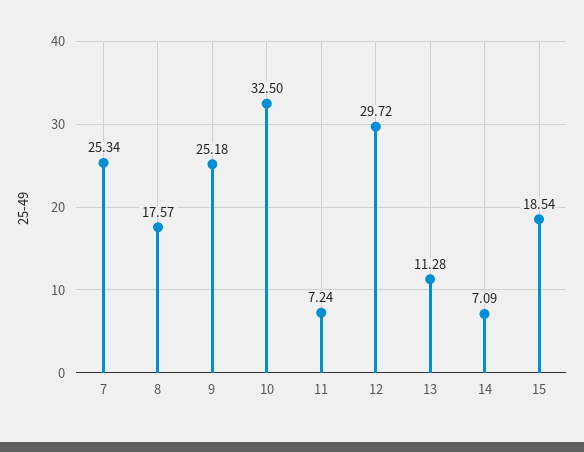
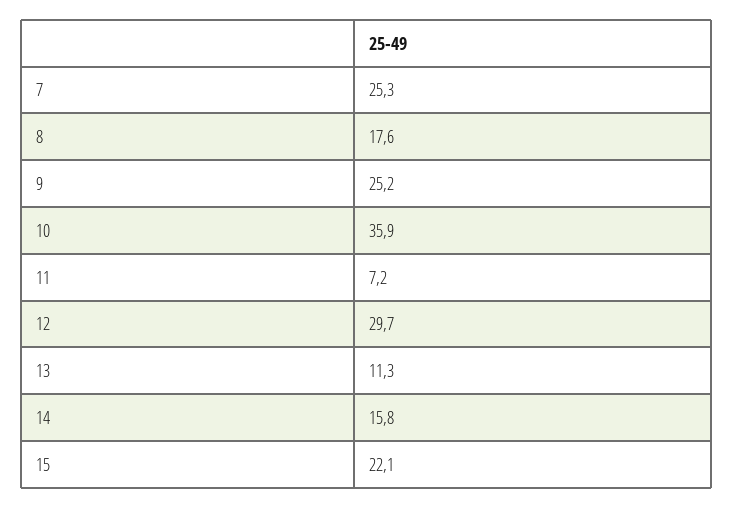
  {
    "7": 25.34,
    "8": 17.57,
    "9": 25.18,
-   "10": 32.5,
+   "10": 35.9,
    "11": 7.24,
    "12": 29.72,
    "13": 11.28,
-   "14": 7.09,
+   "14": 15.8,
-   "15": 18.54
+   "15": 22.1
  }

